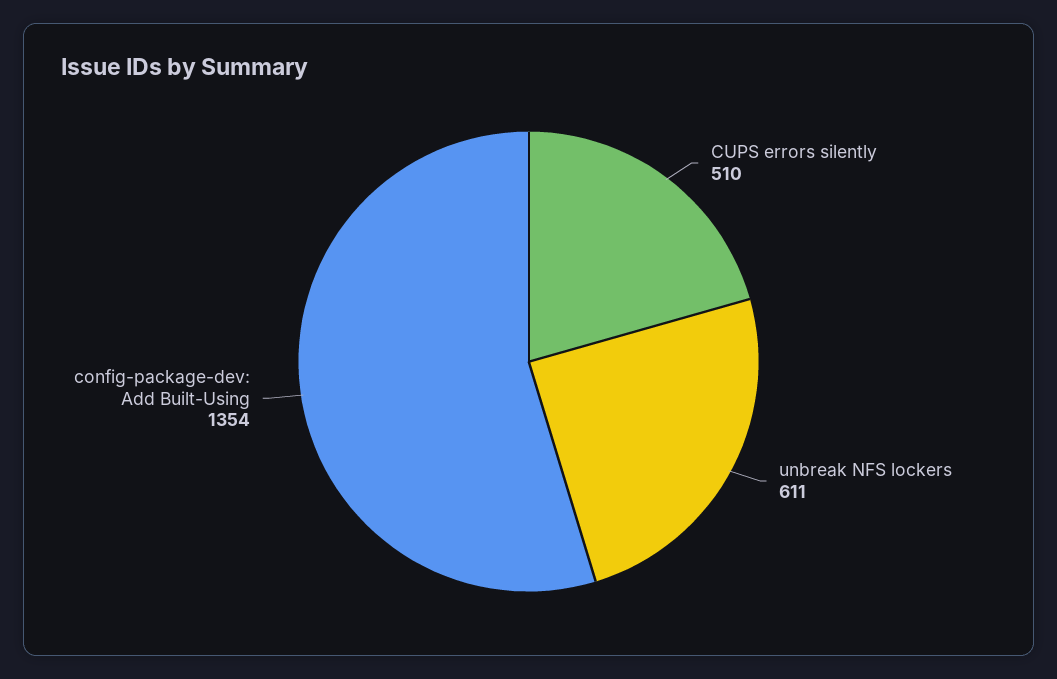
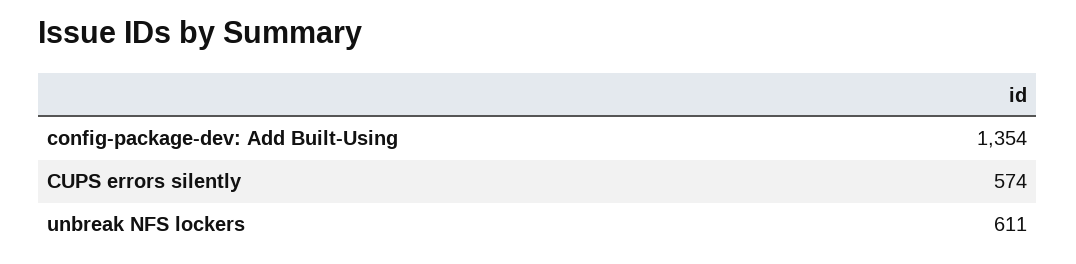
  {
-   "CUPS errors silently": 510,
+   "CUPS errors silently": 574,
    "unbreak NFS lockers": 611,
    "config-package-dev: Add Built-Using": 1354
  }

